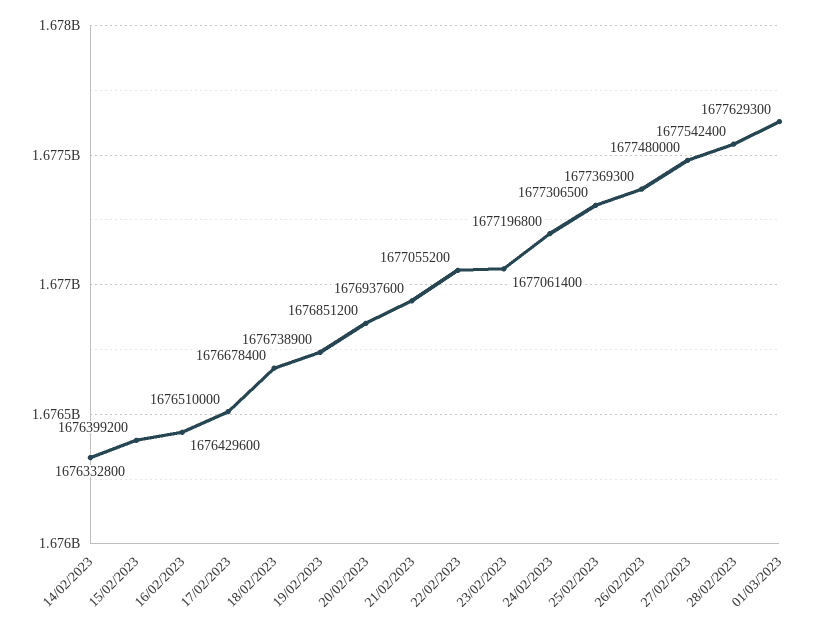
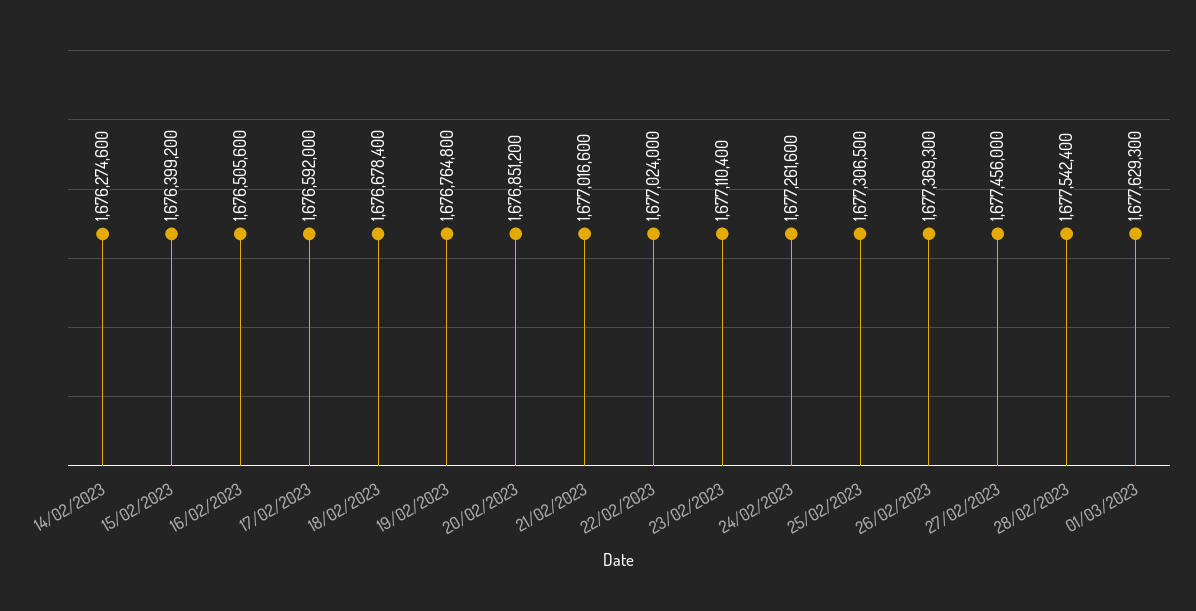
  {
-   "14/02/2023": 1676332800,
+   "14/02/2023": 1676274600,
    "15/02/2023": 1676399200,
-   "16/02/2023": 1676429600,
+   "16/02/2023": 1676505600,
-   "17/02/2023": 1676510000,
+   "17/02/2023": 1676592000,
    "18/02/2023": 1676678400,
-   "19/02/2023": 1676738900,
+   "19/02/2023": 1676764800,
    "20/02/2023": 1676851200,
-   "21/02/2023": 1676937600,
+   "21/02/2023": 1677016600,
-   "22/02/2023": 1677055200,
+   "22/02/2023": 1677024000,
-   "23/02/2023": 1677061400,
+   "23/02/2023": 1677110400,
-   "24/02/2023": 1677196800,
+   "24/02/2023": 1677261600,
    "25/02/2023": 1677306500,
    "26/02/2023": 1677369300,
-   "27/02/2023": 1677480000,
+   "27/02/2023": 1677456000,
    "28/02/2023": 1677542400,
    "01/03/2023": 1677629300
  }

